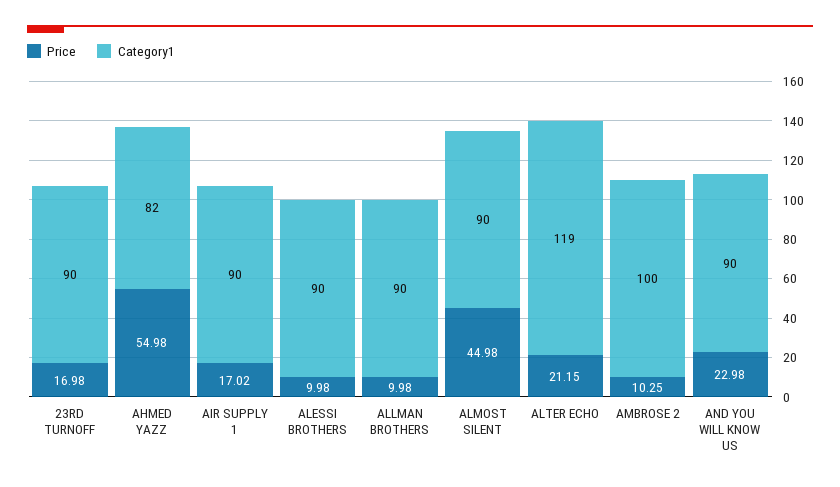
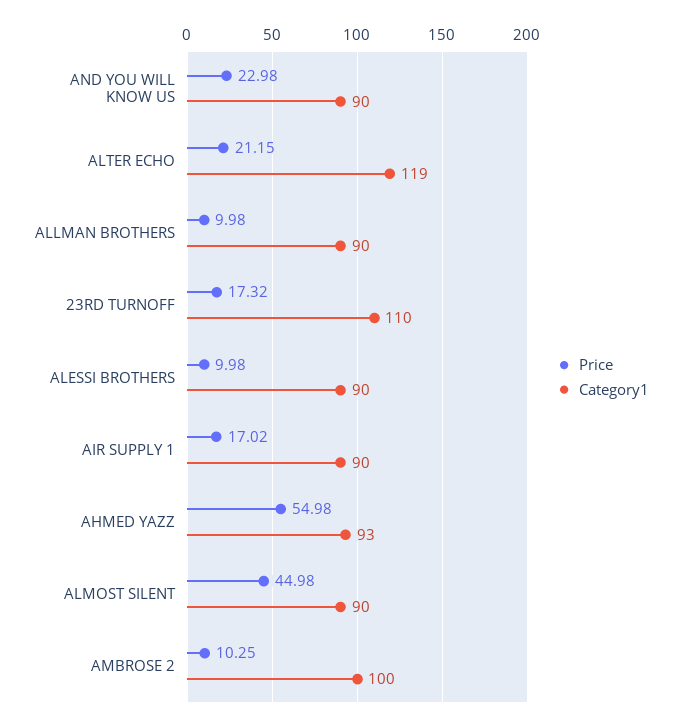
  {
    "Price": {
-     "23RD TURNOFF": 16.98,
+     "23RD TURNOFF": 17.32,
      "AHMED YAZZ": 54.98,
      "AIR SUPPLY 1": 17.02,
      "ALESSI BROTHERS": 9.98,
      "ALLMAN BROTHERS": 9.98,
      "ALMOST SILENT": 44.98,
      "ALTER ECHO": 21.15,
      "AMBROSE 2": 10.25,
      "AND YOU WILL KNOW US": 22.98
    },
    "Category1": {
-     "23RD TURNOFF": 90,
+     "23RD TURNOFF": 110,
-     "AHMED YAZZ": 82,
+     "AHMED YAZZ": 93,
      "AIR SUPPLY 1": 90,
      "ALESSI BROTHERS": 90,
      "ALLMAN BROTHERS": 90,
      "ALMOST SILENT": 90,
      "ALTER ECHO": 119,
      "AMBROSE 2": 100,
      "AND YOU WILL KNOW US": 90
    }
  }

